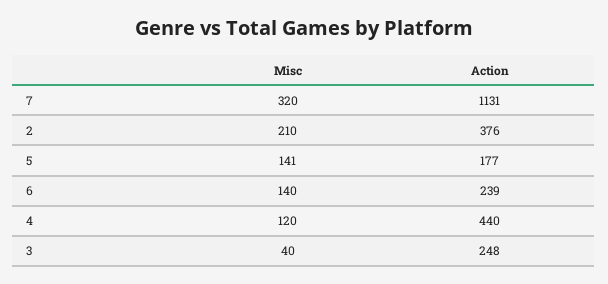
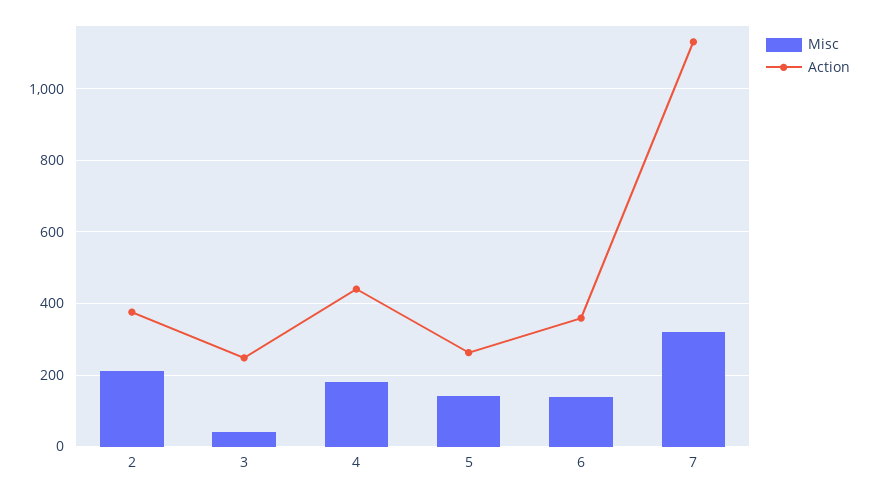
  {
    "Misc": {
      "7": 320,
      "2": 210,
      "5": 141,
      "6": 140,
-     "4": 120,
+     "4": 180,
      "3": 40
    },
    "Action": {
      "7": 1131,
      "2": 376,
-     "5": 177,
+     "5": 260,
-     "6": 239,
+     "6": 360,
      "4": 440,
      "3": 248
    }
  }

